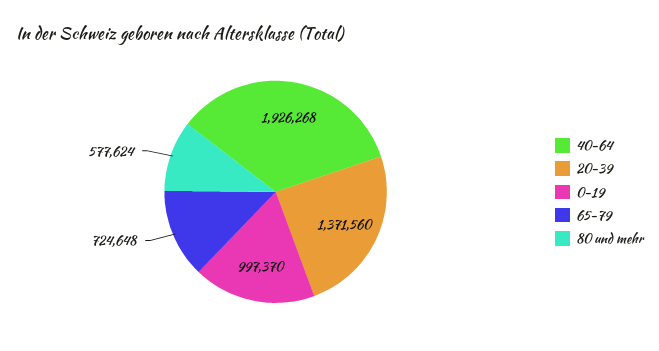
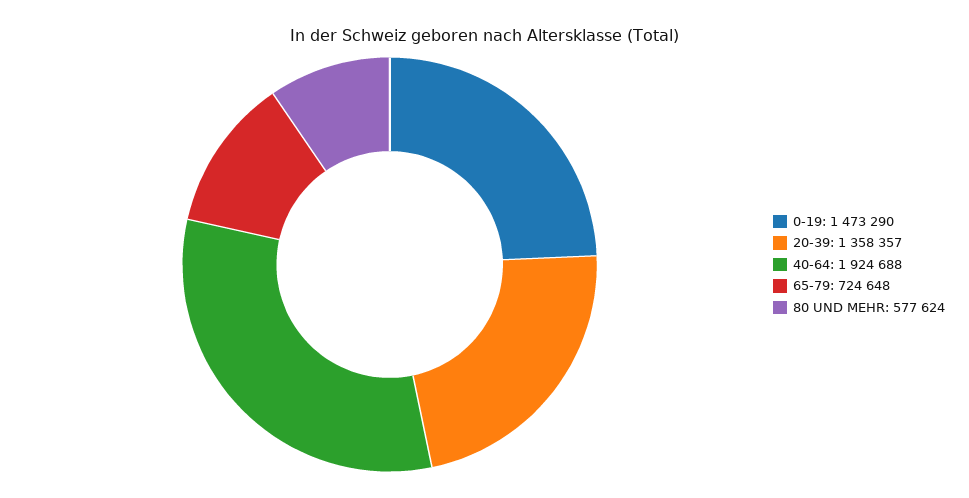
  {
-   "40-64": 1926268,
+   "40-64": 1924688,
-   "20-39": 1371560,
+   "20-39": 1358357,
-   "0-19": 997370,
+   "0-19": 1473290,
    "65-79": 724648,
    "80 und mehr": 577624
  }

